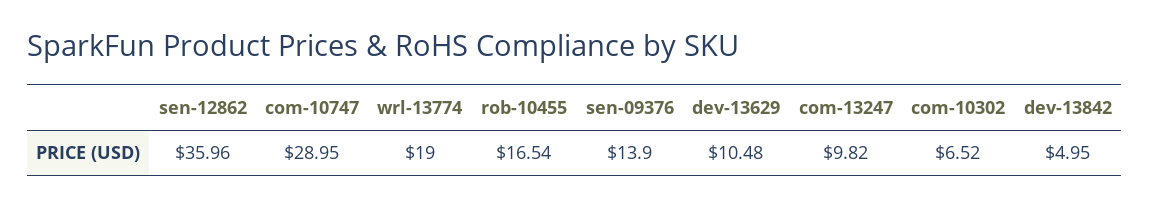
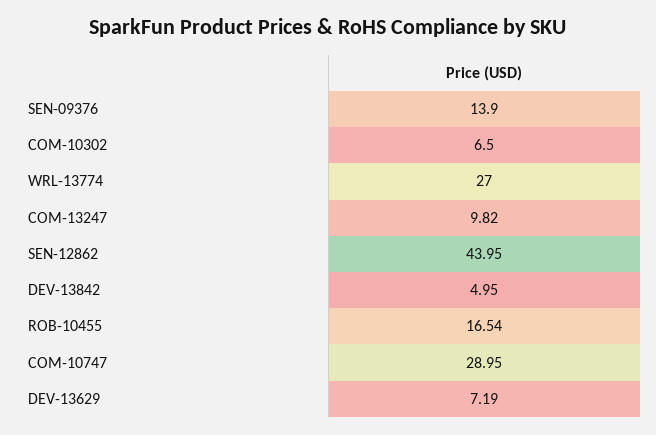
  {
-   "sen-12862": 35.96,
+   "sen-12862": 43.95,
    "com-10747": 28.95,
-   "wrl-13774": 19,
+   "wrl-13774": 27,
    "rob-10455": 16.54,
    "sen-09376": 13.9,
-   "dev-13629": 10.48,
+   "dev-13629": 7.19,
    "com-13247": 9.82,
-   "com-10302": 6.52,
+   "com-10302": 6.5,
    "dev-13842": 4.95
  }

